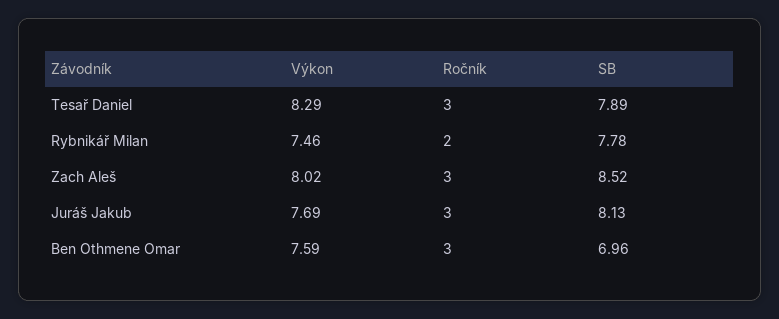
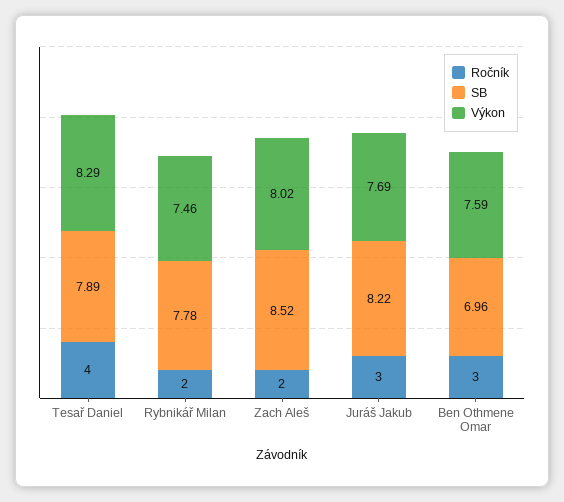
  {
    "Výkon": {
      "Tesař Daniel": 8.29,
      "Rybnikář Milan": 7.46,
      "Zach Aleš": 8.02,
      "Juráš Jakub": 7.69,
      "Ben Othmene Omar": 7.59
    },
    "Ročník": {
-     "Tesař Daniel": 3,
+     "Tesař Daniel": 4,
      "Rybnikář Milan": 2,
-     "Zach Aleš": 3,
+     "Zach Aleš": 2,
      "Juráš Jakub": 3,
      "Ben Othmene Omar": 3
    },
    "SB": {
      "Tesař Daniel": 7.89,
      "Rybnikář Milan": 7.78,
      "Zach Aleš": 8.52,
-     "Juráš Jakub": 8.13,
+     "Juráš Jakub": 8.22,
      "Ben Othmene Omar": 6.96
    }
  }

